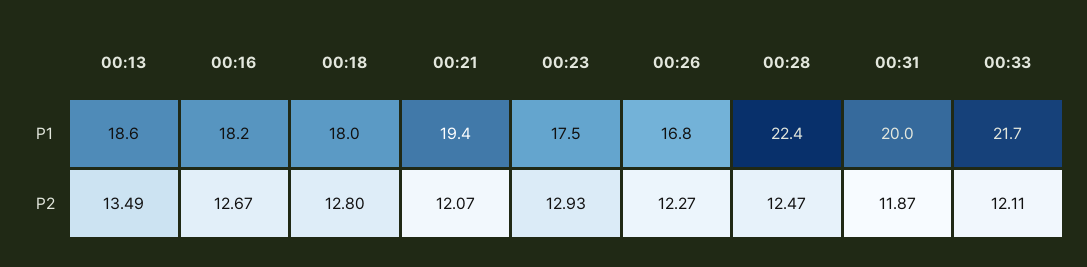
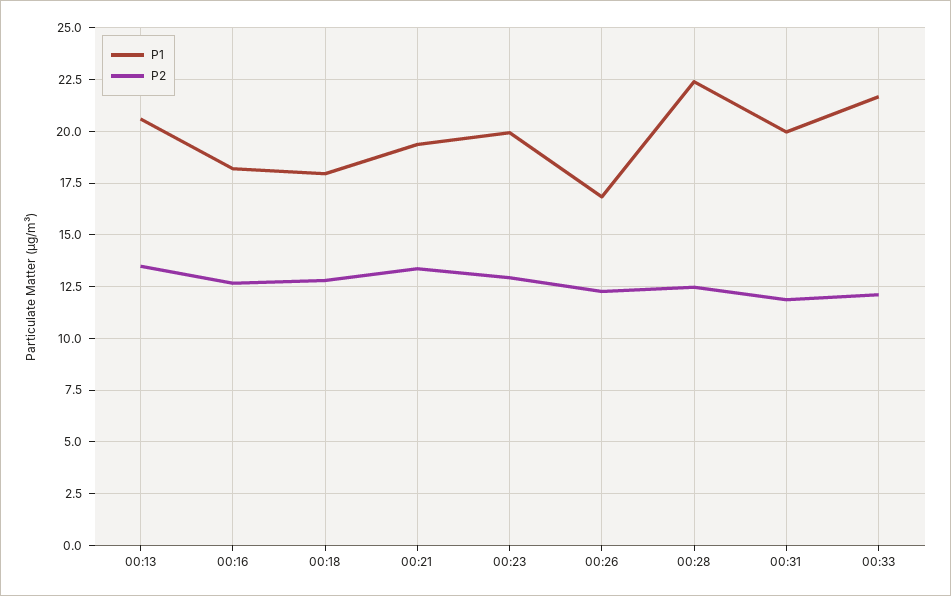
  {
    "P1": {
-     "00:13": 18.6,
+     "00:13": 20.5,
      "00:16": 18.2,
      "00:18": 18,
      "00:21": 19.4,
-     "00:23": 17.5,
+     "00:23": 20,
      "00:26": 16.8,
      "00:28": 22.4,
      "00:31": 20,
      "00:33": 21.7
    },
    "P2": {
      "00:13": 13.49,
      "00:16": 12.67,
      "00:18": 12.8,
-     "00:21": 12.07,
+     "00:21": 13.5,
      "00:23": 12.93,
      "00:26": 12.27,
      "00:28": 12.47,
      "00:31": 11.87,
      "00:33": 12.11
    }
  }

